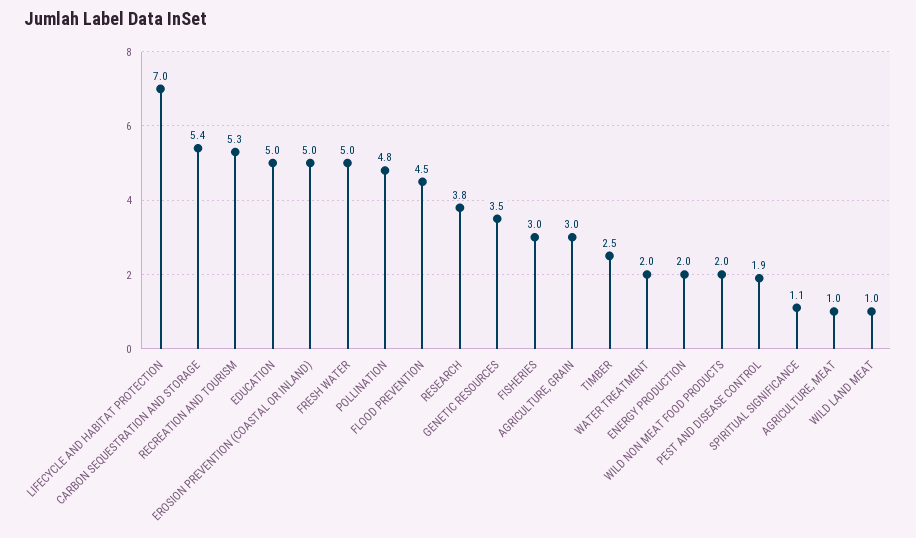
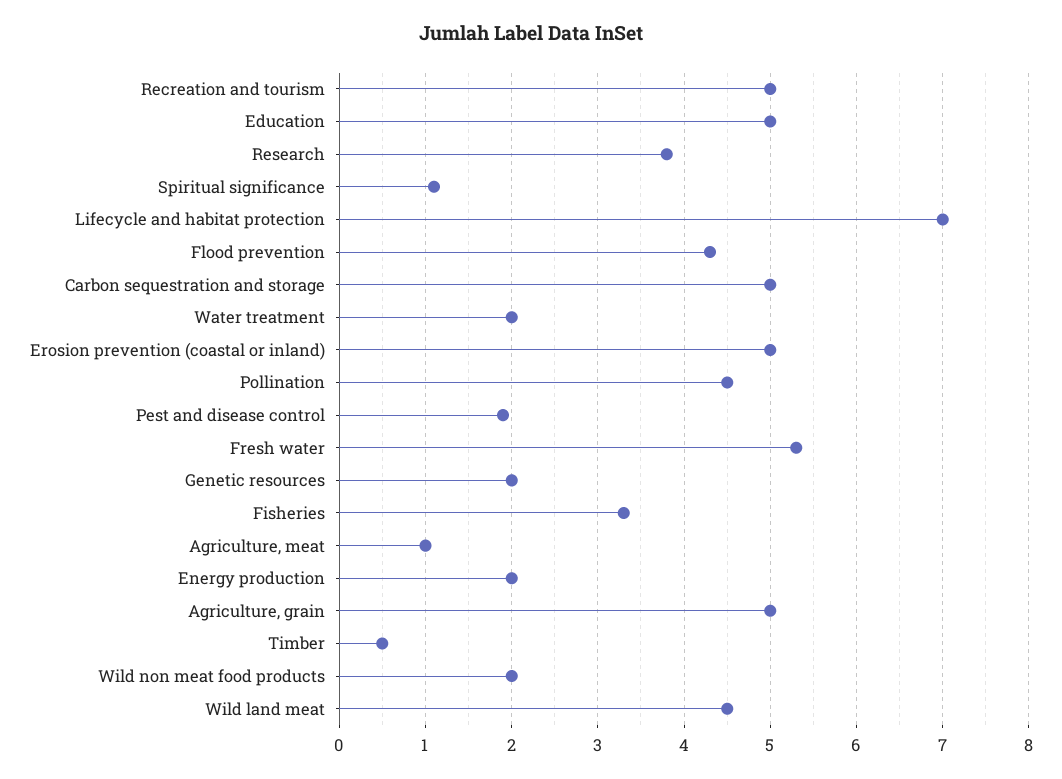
  {
    "LIFECYCLE AND HABITAT PROTECTION": 7,
-   "CARBON SEQUESTRATION AND STORAGE": 5.4,
+   "CARBON SEQUESTRATION AND STORAGE": 5,
-   "RECREATION AND TOURISM": 5.3,
+   "RECREATION AND TOURISM": 5,
    "EDUCATION": 5,
    "EROSION PREVENTION (COASTAL OR INLAND)": 5,
-   "FRESH WATER": 5,
+   "FRESH WATER": 5.3,
-   "POLLINATION": 4.8,
+   "POLLINATION": 4.5,
-   "FLOOD PREVENTION": 4.5,
+   "FLOOD PREVENTION": 4.3,
    "RESEARCH": 3.8,
-   "GENETIC RESOURCES": 3.5,
+   "GENETIC RESOURCES": 2,
-   "FISHERIES": 3,
+   "FISHERIES": 3.3,
-   "AGRICULTURE, GRAIN": 3,
+   "AGRICULTURE, GRAIN": 5,
-   "TIMBER": 2.5,
+   "TIMBER": 0.5,
    "WATER TREATMENT": 2,
    "ENERGY PRODUCTION": 2,
    "WILD NON MEAT FOOD PRODUCTS": 2,
    "PEST AND DISEASE CONTROL": 1.9,
    "SPIRITUAL SIGNIFICANCE": 1.1,
    "AGRICULTURE, MEAT": 1,
-   "WILD LAND MEAT": 1
+   "WILD LAND MEAT": 4.5
  }

